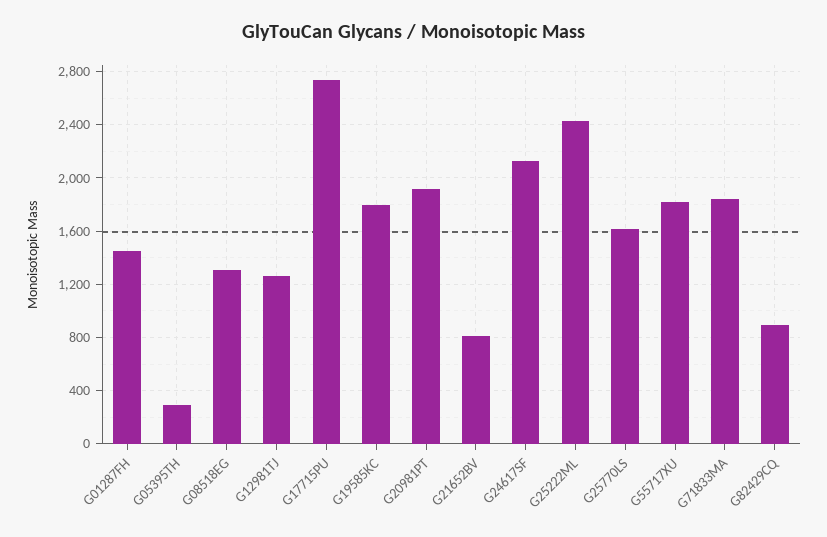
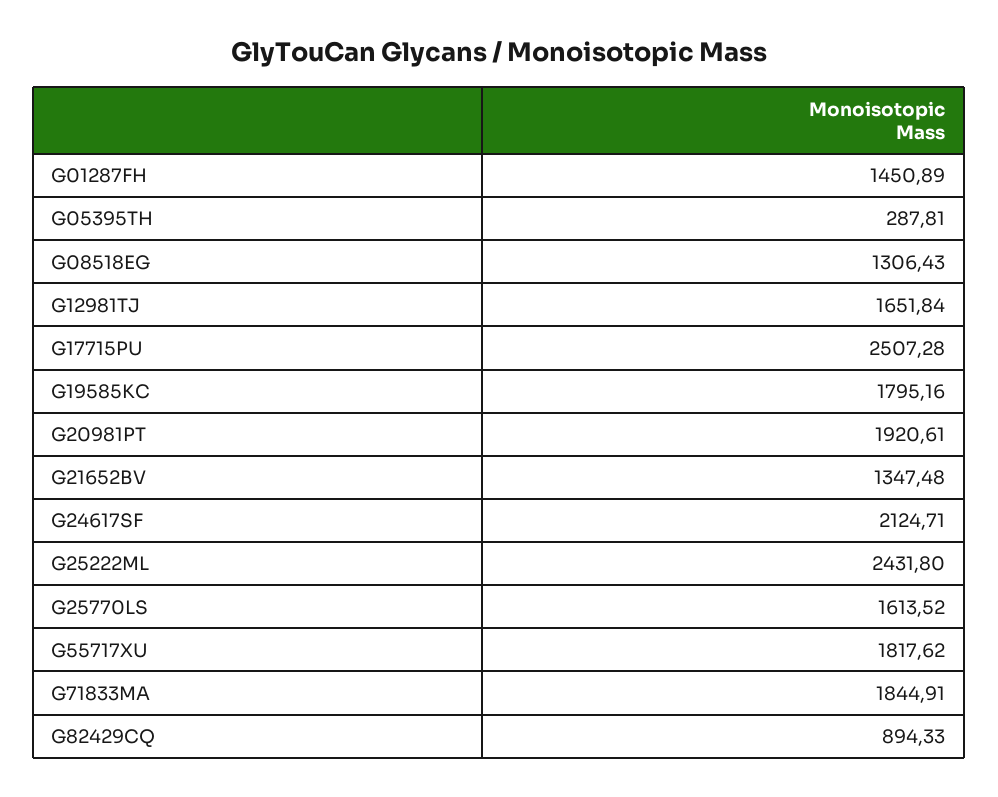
  {
    "G01287FH": 1450.89,
    "G05395TH": 287.81,
    "G08518EG": 1306.43,
-   "G12981TJ": 1250,
+   "G12981TJ": 1651.84,
-   "G17715PU": 2750,
+   "G17715PU": 2507.28,
    "G19585KC": 1795.16,
    "G20981PT": 1920.61,
-   "G21652BV": 800,
+   "G21652BV": 1347.48,
    "G24617SF": 2124.71,
    "G25222ML": 2431.8,
    "G25770LS": 1613.52,
    "G55717XU": 1817.62,
    "G71833MA": 1844.91,
    "G82429CQ": 894.33
  }

